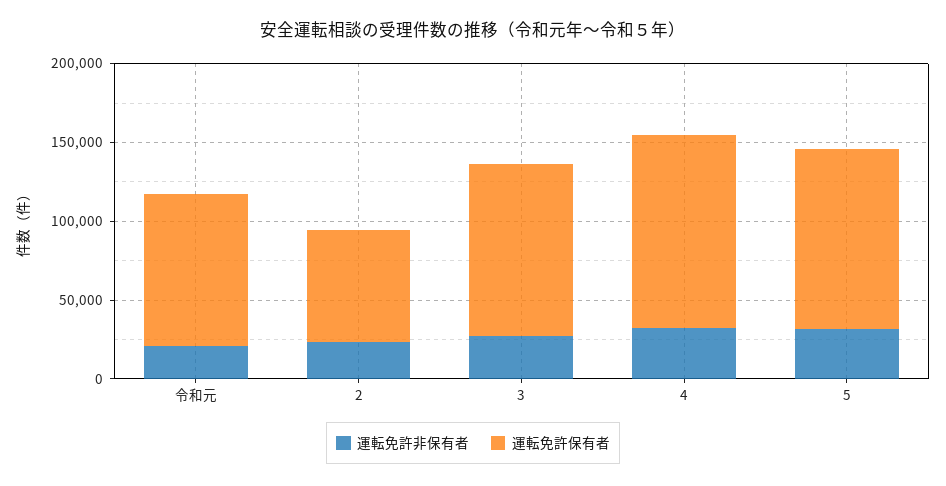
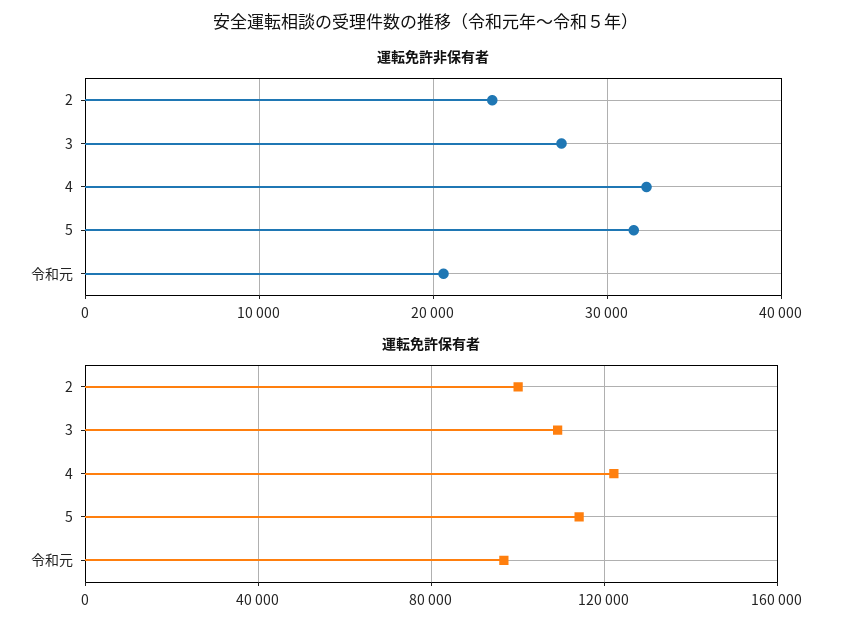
  {
    "運転免許非保有者": {
      "令和元": 21000,
      "2": 23000,
      "3": 27000,
      "4": 32000,
      "5": 32000
    },
    "運転免許保有者": {
      "令和元": 95000,
-     "2": 70000,
+     "2": 100000,
      "3": 110000,
      "4": 120000,
      "5": 115000
    }
  }

